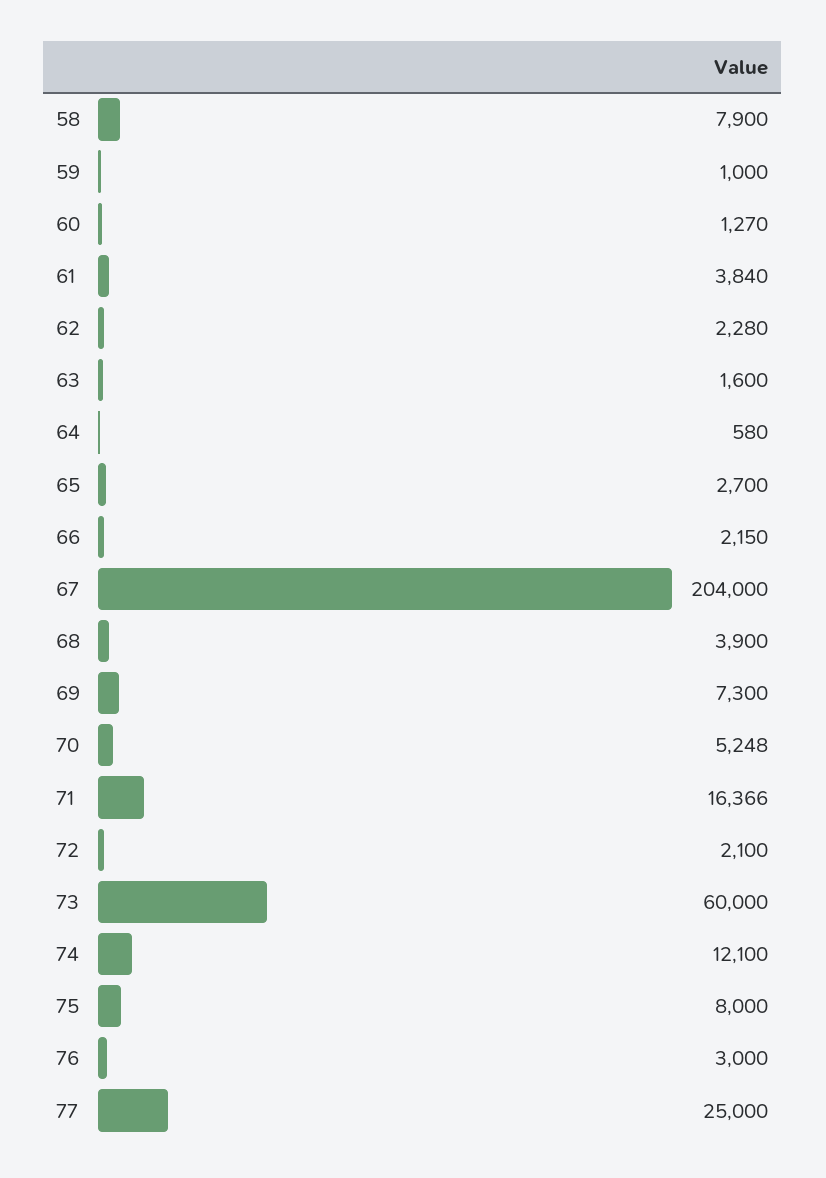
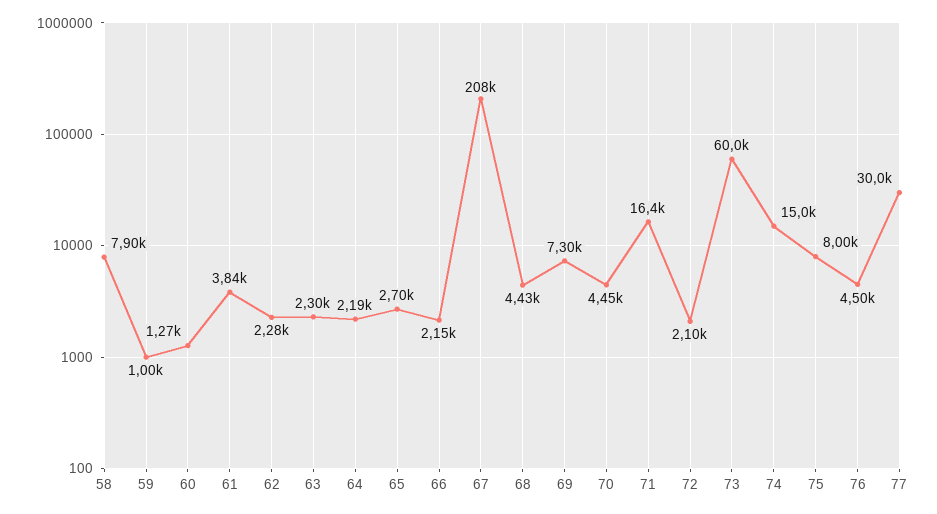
  {
    "58": 7900,
    "59": 1000,
    "60": 1270,
    "61": 3840,
    "62": 2280,
-   "63": 1600,
+   "63": 2300,
-   "64": 580,
+   "64": 2190,
    "65": 2700,
    "66": 2150,
-   "67": 204000,
+   "67": 208000,
-   "68": 3900,
+   "68": 4430,
    "69": 7300,
-   "70": 5248,
+   "70": 4450,
    "71": 16366,
    "72": 2100,
    "73": 60000,
-   "74": 12100,
+   "74": 15000,
    "75": 8000,
-   "76": 3000,
+   "76": 4500,
-   "77": 25000
+   "77": 30000
  }

